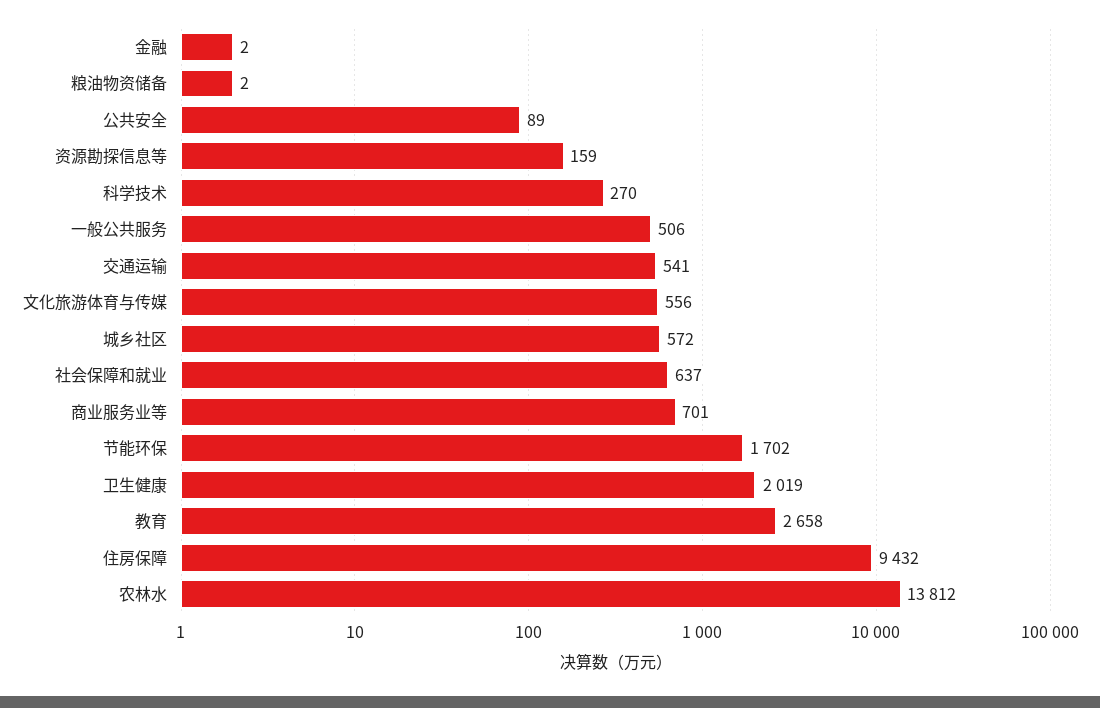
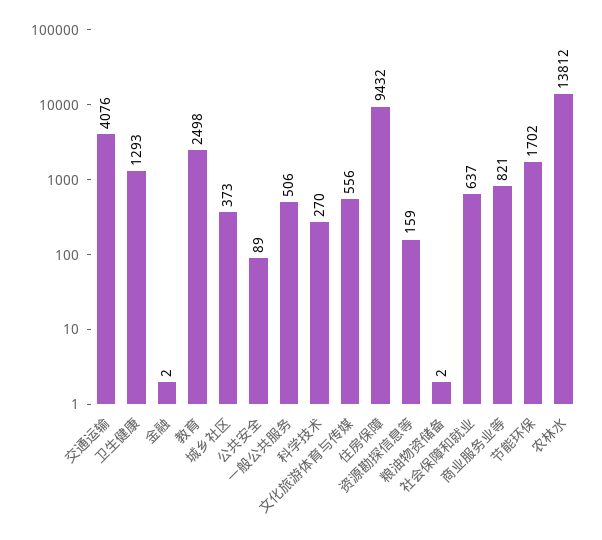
  {
    "金融": 2,
    "粮油物资储备": 2,
    "公共安全": 89,
    "资源勘探信息等": 159,
    "科学技术": 270,
    "一般公共服务": 506,
-   "交通运输": 541,
+   "交通运输": 4076,
    "文化旅游体育与传媒": 556,
-   "城乡社区": 572,
+   "城乡社区": 373,
    "社会保障和就业": 637,
-   "商业服务业等": 701,
+   "商业服务业等": 821,
    "节能环保": 1702,
-   "卫生健康": 2019,
+   "卫生健康": 1293,
-   "教育": 2658,
+   "教育": 2498,
    "住房保障": 9432,
    "农林水": 13812
  }

